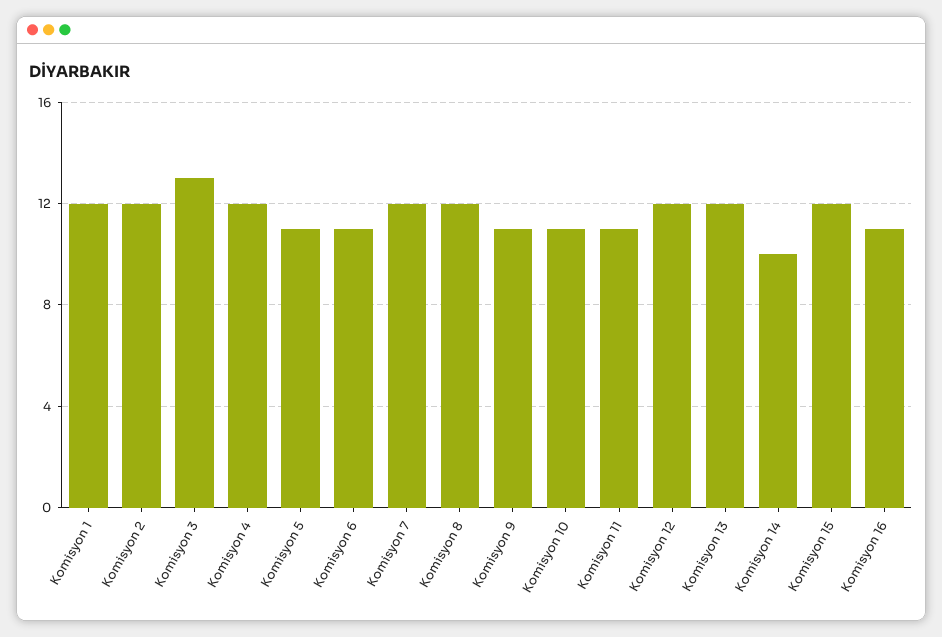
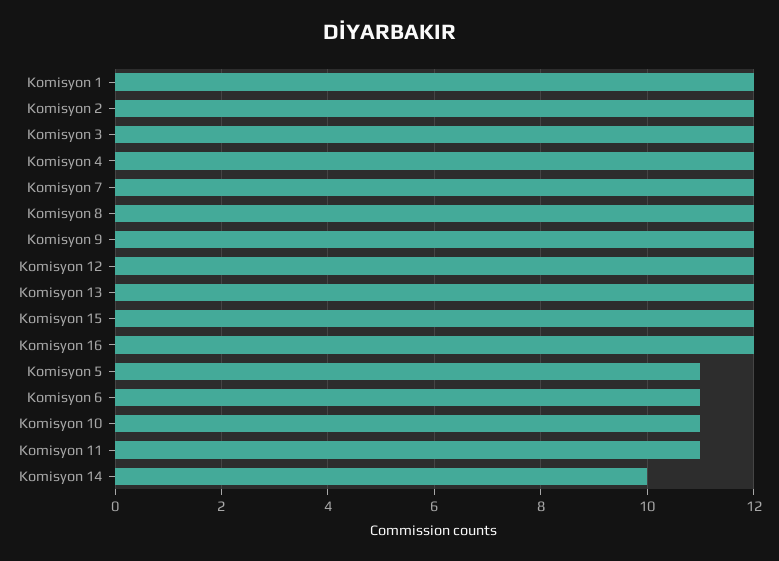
  {
    "Komisyon 1": 12,
    "Komisyon 2": 12,
-   "Komisyon 3": 13,
+   "Komisyon 3": 12,
    "Komisyon 4": 12,
    "Komisyon 5": 11,
    "Komisyon 6": 11,
    "Komisyon 7": 12,
    "Komisyon 8": 12,
-   "Komisyon 9": 11,
+   "Komisyon 9": 12,
    "Komisyon 10": 11,
    "Komisyon 11": 11,
    "Komisyon 12": 12,
    "Komisyon 13": 12,
    "Komisyon 14": 10,
    "Komisyon 15": 12,
-   "Komisyon 16": 11
+   "Komisyon 16": 12
  }

